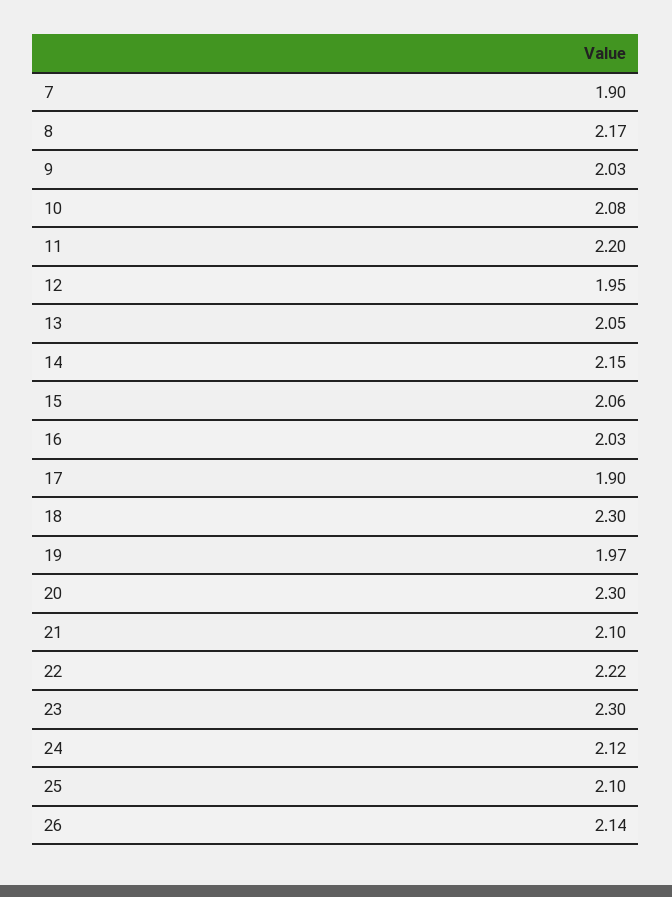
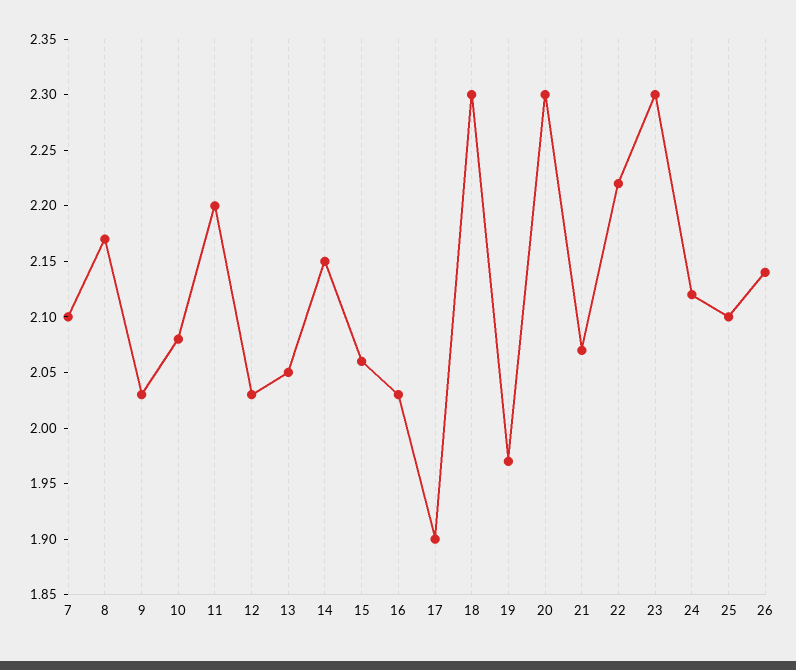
  {
-   "7": 1.9,
+   "7": 2.1,
    "8": 2.17,
    "9": 2.03,
    "10": 2.08,
    "11": 2.2,
-   "12": 1.95,
+   "12": 2.03,
    "13": 2.05,
    "14": 2.15,
    "15": 2.06,
    "16": 2.03,
    "17": 1.9,
    "18": 2.3,
    "19": 1.97,
    "20": 2.3,
-   "21": 2.1,
+   "21": 2.07,
    "22": 2.22,
    "23": 2.3,
    "24": 2.12,
    "25": 2.1,
    "26": 2.14
  }

